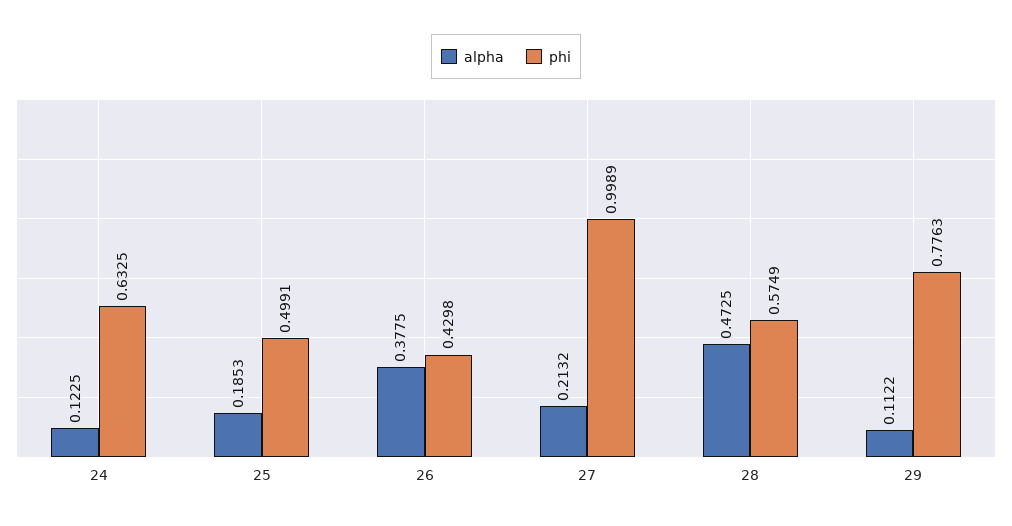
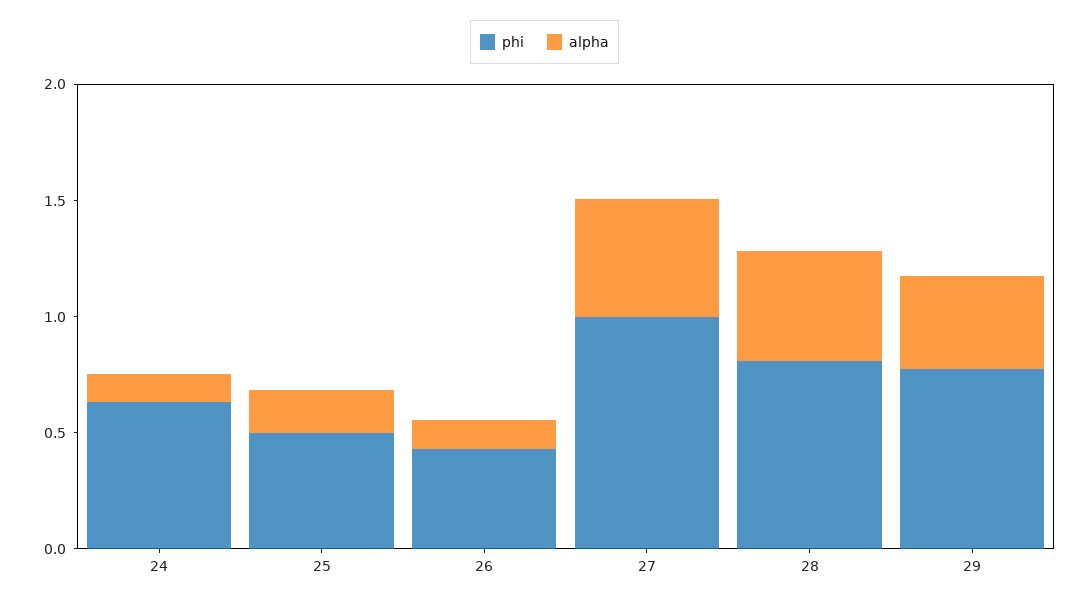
  {
    "alpha": {
      "24": 0.1225,
      "25": 0.1853,
-     "26": 0.3775,
+     "26": 0.1,
-     "27": 0.2132,
+     "27": 0.5,
      "28": 0.4725,
-     "29": 0.1122
+     "29": 0.4
    },
    "phi": {
      "24": 0.6325,
      "25": 0.4991,
      "26": 0.4298,
      "27": 0.9989,
-     "28": 0.5749,
+     "28": 0.8,
      "29": 0.7763
    }
  }

